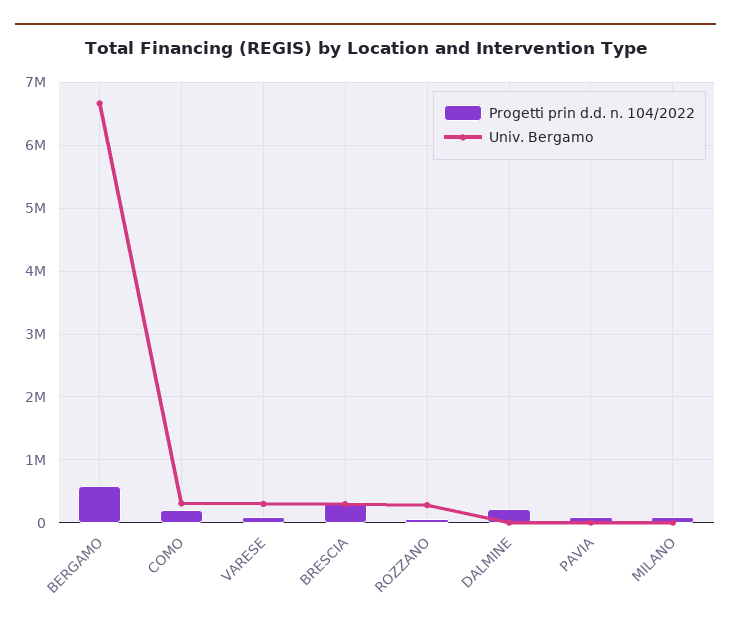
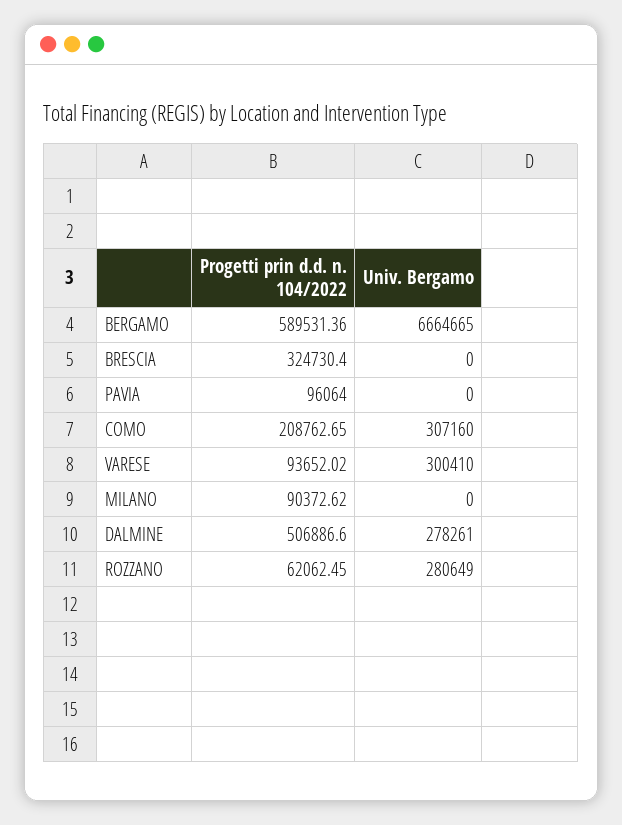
  {
    "Progetti prin d.d. n. 104/2022": {
      "BERGAMO": 589531.36,
      "COMO": 208762.65,
      "VARESE": 93652.02,
      "BRESCIA": 324730.4,
      "ROZZANO": 62062.45,
-     "DALMINE": 200000,
+     "DALMINE": 506886.6,
      "PAVIA": 96064,
      "MILANO": 90372.62
    },
    "Univ. Bergamo": {
      "BERGAMO": 6664665,
      "COMO": 307160,
      "VARESE": 300410,
-     "BRESCIA": 300000,
+     "BRESCIA": 0,
      "ROZZANO": 280649,
-     "DALMINE": 0,
+     "DALMINE": 278261,
      "PAVIA": 0,
      "MILANO": 0
    }
  }

